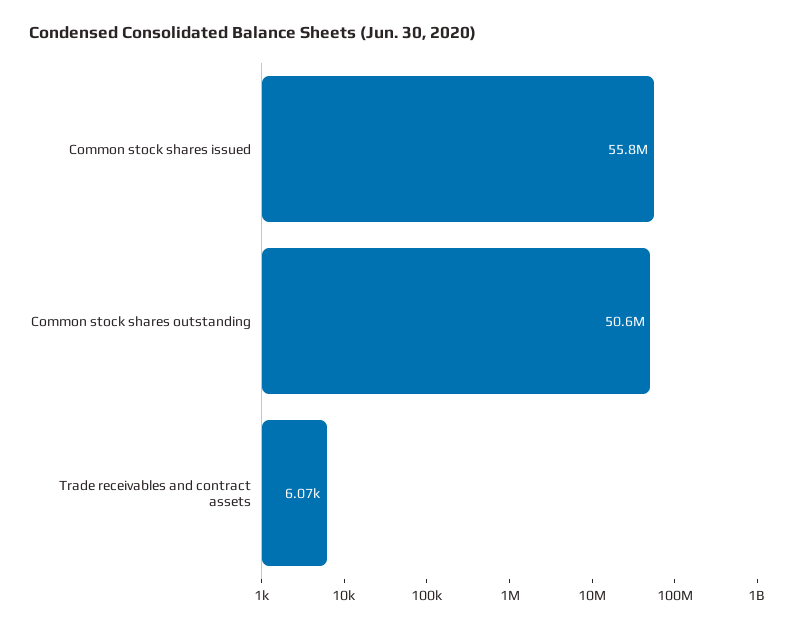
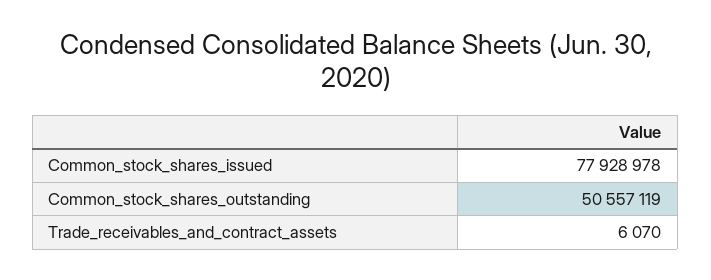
  {
-   "Common stock shares issued": 55800000,
+   "Common stock shares issued": 77928978,
    "Common stock shares outstanding": 50557119,
    "Trade receivables and contract assets": 6070
  }

